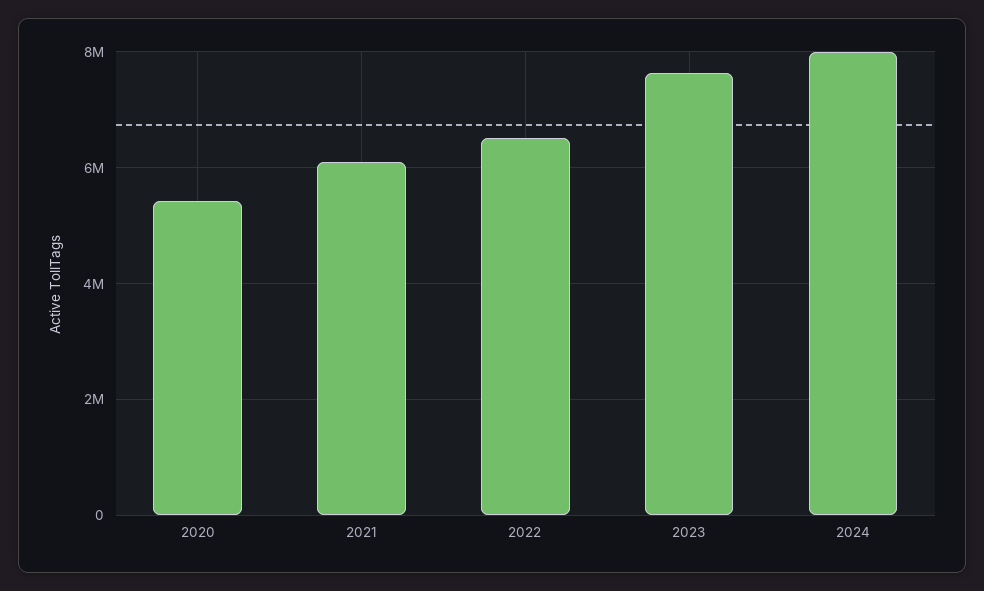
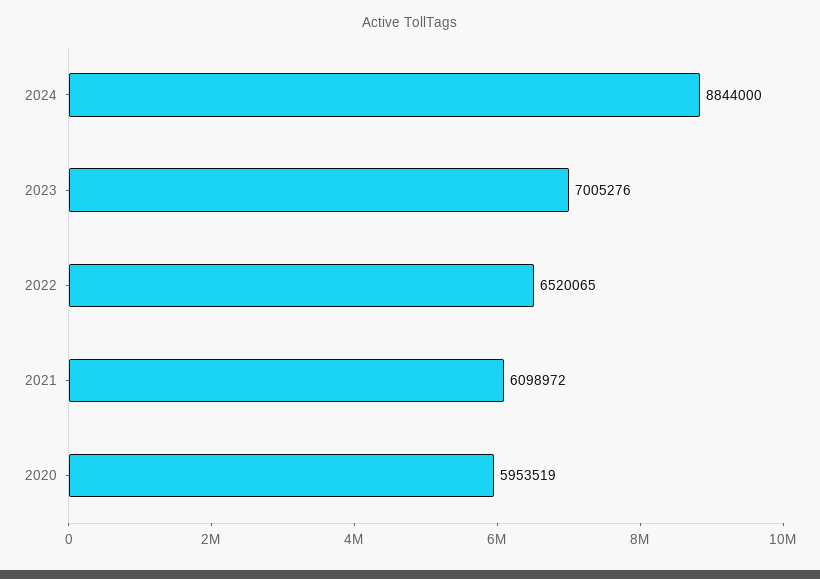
  {
-   "2020": 5400000,
+   "2020": 5953519,
    "2021": 6098972,
    "2022": 6520065,
-   "2023": 7600000,
+   "2023": 7005276,
-   "2024": 8000000
+   "2024": 8844000
  }

